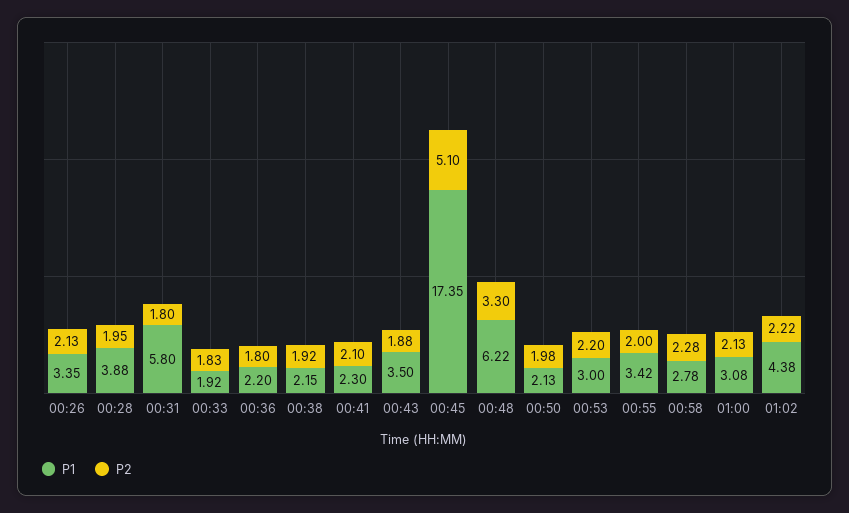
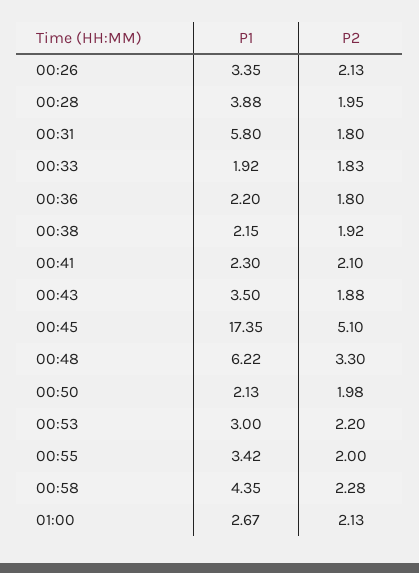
  {
    "P1": {
      "00:26": 3.35,
      "00:28": 3.88,
      "00:31": 5.8,
      "00:33": 1.92,
      "00:36": 2.2,
      "00:38": 2.15,
      "00:41": 2.3,
      "00:43": 3.5,
      "00:45": 17.35,
      "00:48": 6.22,
      "00:50": 2.13,
      "00:53": 3,
      "00:55": 3.42,
-     "00:58": 2.78,
+     "00:58": 4.35,
-     "01:00": 3.08,
+     "01:00": 2.67
-     "01:02": 4.38
    },
    "P2": {
      "00:26": 2.13,
      "00:28": 1.95,
      "00:31": 1.8,
      "00:33": 1.83,
      "00:36": 1.8,
      "00:38": 1.92,
      "00:41": 2.1,
      "00:43": 1.88,
      "00:45": 5.1,
      "00:48": 3.3,
      "00:50": 1.98,
      "00:53": 2.2,
      "00:55": 2,
      "00:58": 2.28,
-     "01:00": 2.13,
+     "01:00": 2.13
-     "01:02": 2.22
    }
  }

